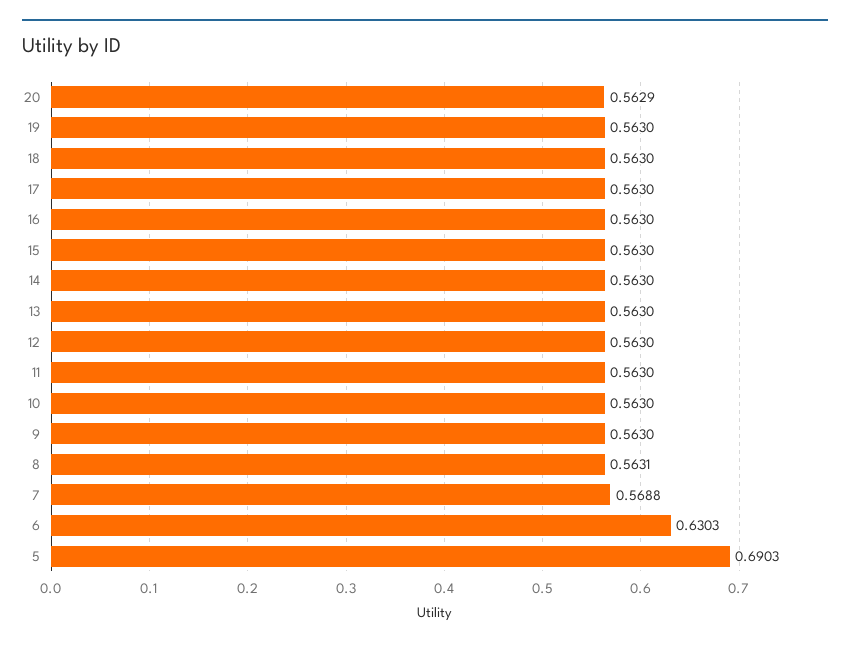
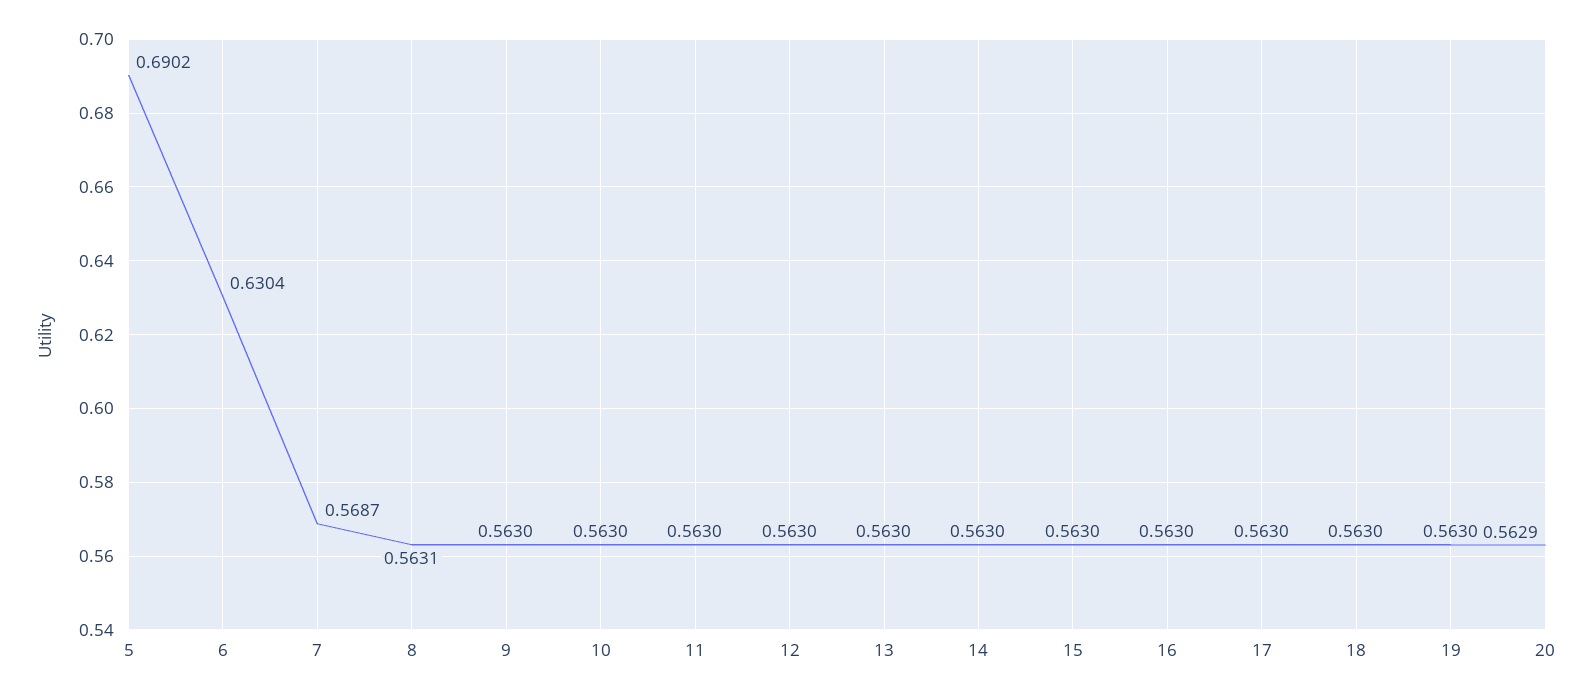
  {
    "20": 0.5629,
    "19": 0.563,
    "18": 0.563,
    "17": 0.563,
    "16": 0.563,
    "15": 0.563,
    "14": 0.563,
    "13": 0.563,
    "12": 0.563,
    "11": 0.563,
    "10": 0.563,
    "9": 0.563,
    "8": 0.5631,
-   "7": 0.5688,
+   "7": 0.5687,
-   "6": 0.6303,
+   "6": 0.6304,
-   "5": 0.6903
+   "5": 0.6902
  }

